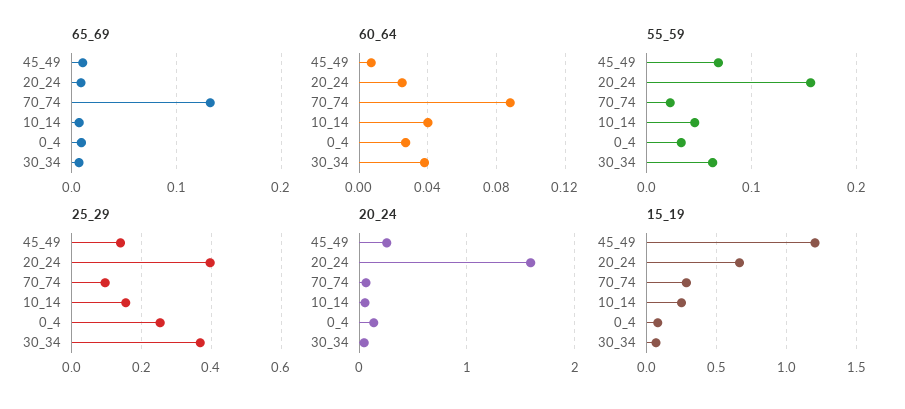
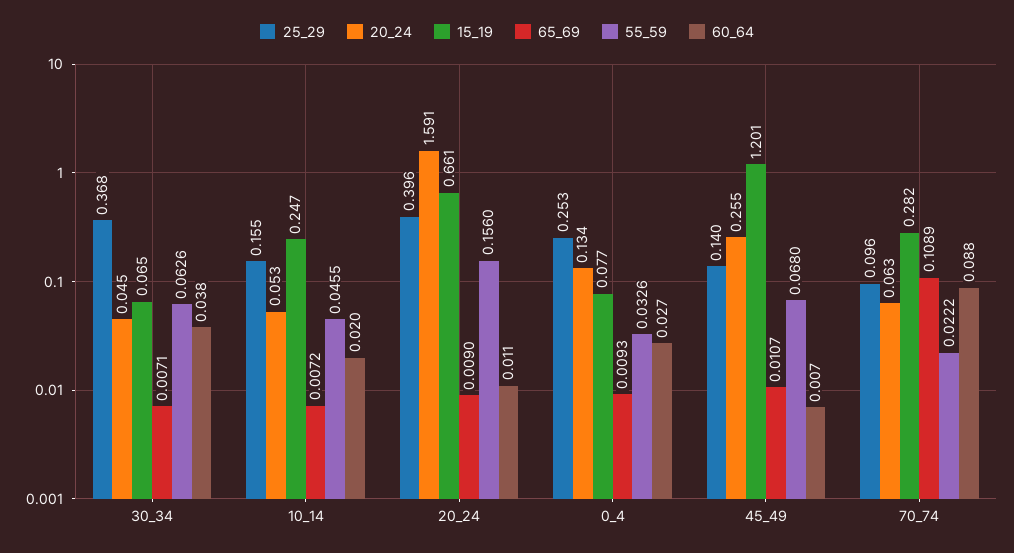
  {
    "65_69": {
      "45_49": 0.0107,
      "20_24": 0.009,
-     "70_74": 0.13,
+     "70_74": 0.1089,
      "10_14": 0.0072,
      "0_4": 0.0093,
      "30_34": 0.0071
    },
    "60_64": {
      "45_49": 0.007,
-     "20_24": 0.025,
+     "20_24": 0.011,
      "70_74": 0.088,
-     "10_14": 0.04,
+     "10_14": 0.02,
      "0_4": 0.027,
      "30_34": 0.038
    },
    "55_59": {
      "45_49": 0.068,
      "20_24": 0.156,
      "70_74": 0.0222,
      "10_14": 0.0455,
      "0_4": 0.0326,
      "30_34": 0.0626
    },
    "25_29": {
      "45_49": 0.14,
      "20_24": 0.396,
      "70_74": 0.096,
      "10_14": 0.155,
      "0_4": 0.253,
      "30_34": 0.368
    },
    "20_24": {
      "45_49": 0.255,
      "20_24": 1.591,
      "70_74": 0.063,
      "10_14": 0.053,
      "0_4": 0.134,
      "30_34": 0.045
    },
    "15_19": {
      "45_49": 1.201,
      "20_24": 0.661,
      "70_74": 0.282,
      "10_14": 0.247,
      "0_4": 0.077,
      "30_34": 0.065
    }
  }

